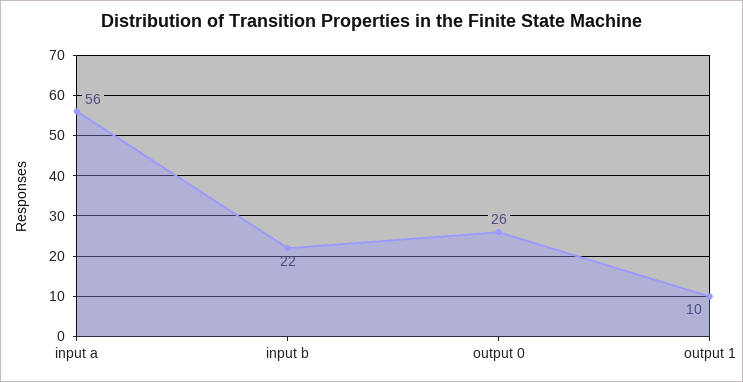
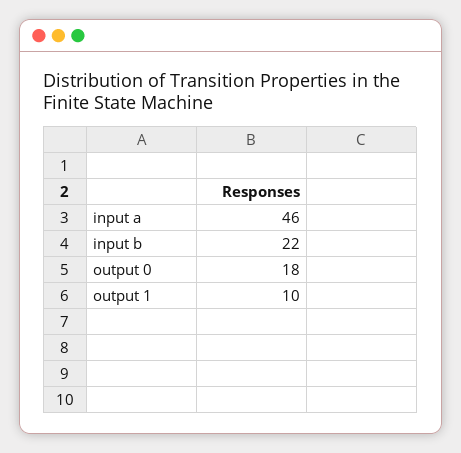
  {
-   "input a": 56,
+   "input a": 46,
    "input b": 22,
-   "output 0": 26,
+   "output 0": 18,
    "output 1": 10
  }

